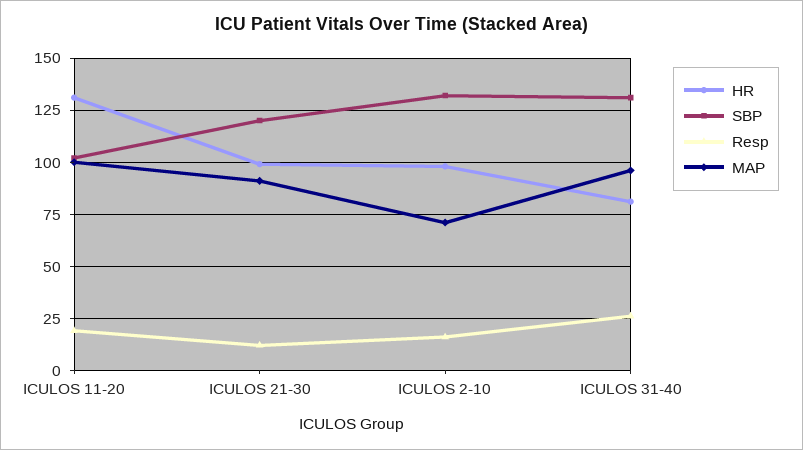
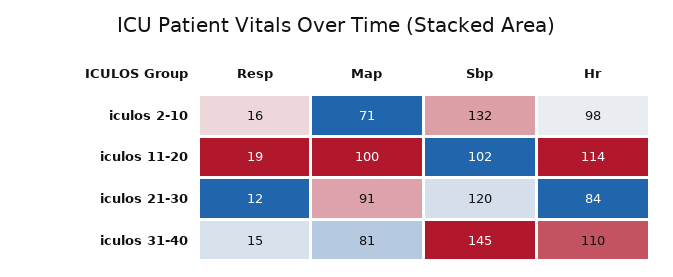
  {
    "HR": {
-     "ICULOS 11-20": 130,
+     "ICULOS 11-20": 114,
-     "ICULOS 21-30": 100,
+     "ICULOS 21-30": 84,
      "ICULOS 2-10": 98,
-     "ICULOS 31-40": 80
+     "ICULOS 31-40": 110
    },
    "SBP": {
      "ICULOS 11-20": 102,
      "ICULOS 21-30": 120,
      "ICULOS 2-10": 132,
-     "ICULOS 31-40": 130
+     "ICULOS 31-40": 145
    },
    "Resp": {
      "ICULOS 11-20": 19,
      "ICULOS 21-30": 12,
      "ICULOS 2-10": 16,
-     "ICULOS 31-40": 25
+     "ICULOS 31-40": 15
    },
    "MAP": {
      "ICULOS 11-20": 100,
      "ICULOS 21-30": 91,
      "ICULOS 2-10": 71,
-     "ICULOS 31-40": 95
+     "ICULOS 31-40": 81
    }
  }

